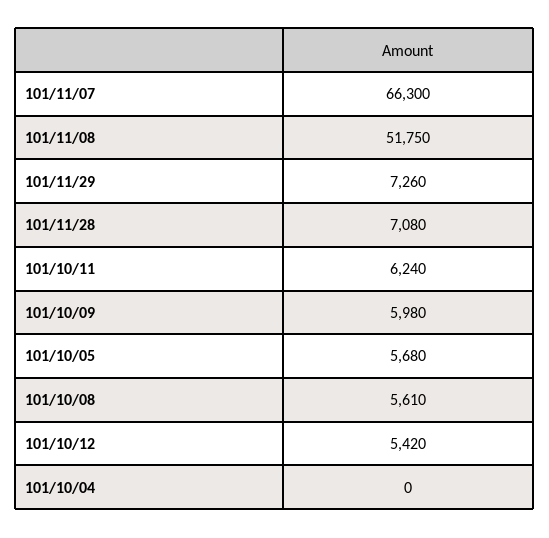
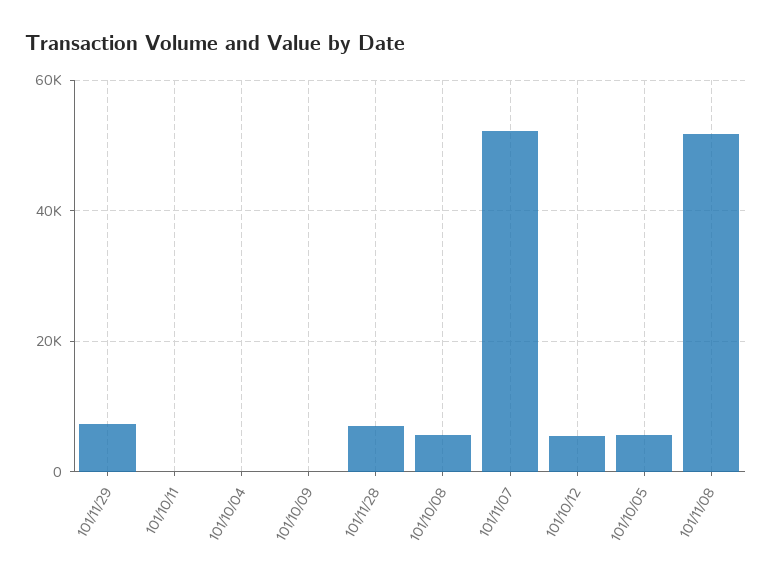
  {
-   "101/11/07": 66300,
+   "101/11/07": 52000,
    "101/11/08": 51750,
    "101/11/29": 7260,
    "101/11/28": 7080,
-   "101/10/11": 6240,
+   "101/10/11": 0,
-   "101/10/09": 5980,
+   "101/10/09": 0,
    "101/10/05": 5680,
    "101/10/08": 5610,
    "101/10/12": 5420,
    "101/10/04": 0
  }

